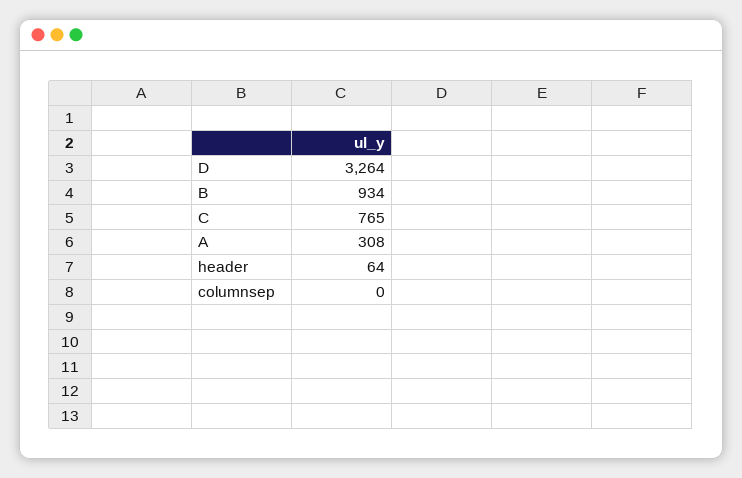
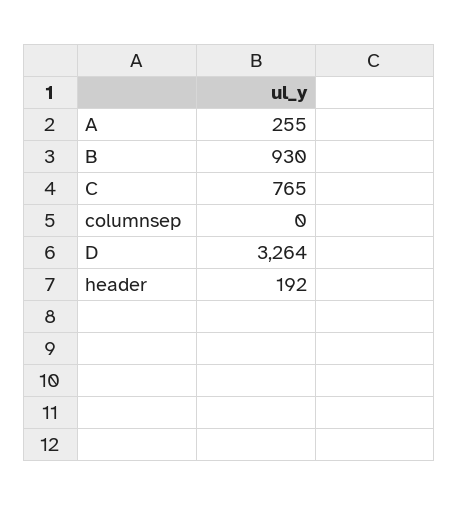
  {
    "D": 3264,
-   "B": 934,
+   "B": 930,
    "C": 765,
-   "A": 308,
+   "A": 255,
-   "header": 64,
+   "header": 192,
    "columnsep": 0
  }

